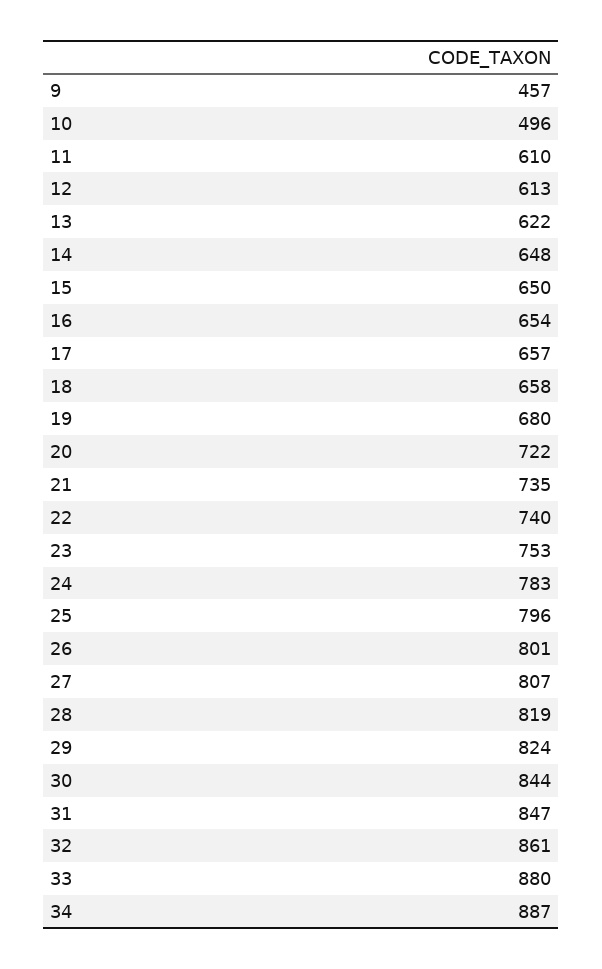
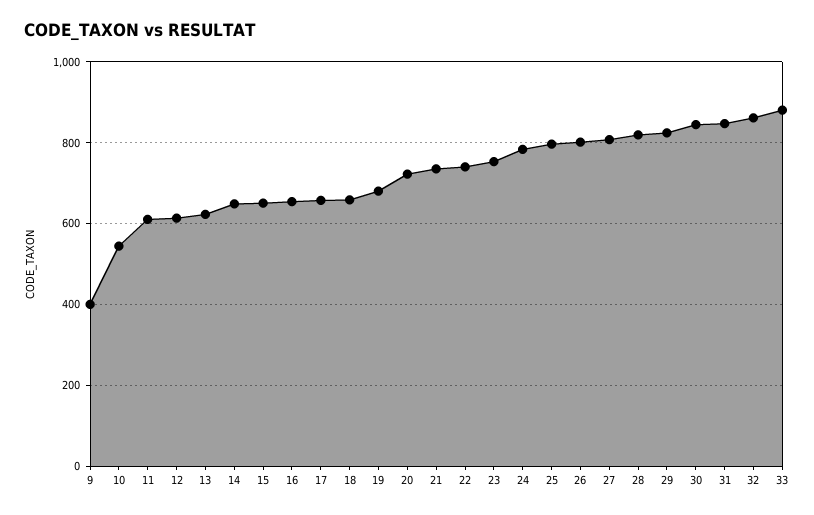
  {
-   "9": 457,
+   "9": 400,
-   "10": 496,
+   "10": 540,
    "11": 610,
    "12": 613,
    "13": 622,
    "14": 648,
    "15": 650,
    "16": 654,
    "17": 657,
    "18": 658,
    "19": 680,
    "20": 722,
    "21": 735,
    "22": 740,
    "23": 753,
    "24": 783,
    "25": 796,
    "26": 801,
    "27": 807,
    "28": 819,
    "29": 824,
    "30": 844,
    "31": 847,
    "32": 861,
-   "33": 880,
+   "33": 880
-   "34": 887
  }

